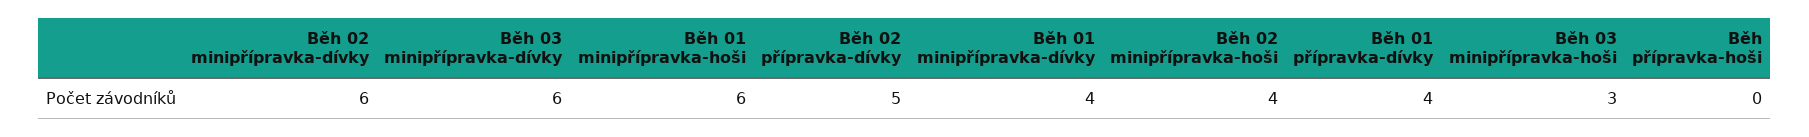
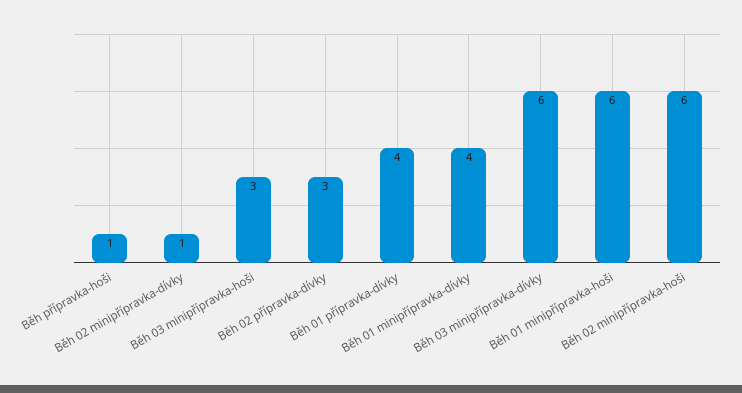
  {
-   "Běh 02 minipřípravka-dívky": 6,
+   "Běh 02 minipřípravka-dívky": 1,
    "Běh 03 minipřípravka-dívky": 6,
    "Běh 01 minipřípravka-hoši": 6,
-   "Běh 02 přípravka-dívky": 5,
+   "Běh 02 přípravka-dívky": 3,
    "Běh 01 minipřípravka-dívky": 4,
-   "Běh 02 minipřípravka-hoši": 4,
+   "Běh 02 minipřípravka-hoši": 6,
    "Běh 01 přípravka-dívky": 4,
    "Běh 03 minipřípravka-hoši": 3,
-   "Běh přípravka-hoši": 0
+   "Běh přípravka-hoši": 1
  }

